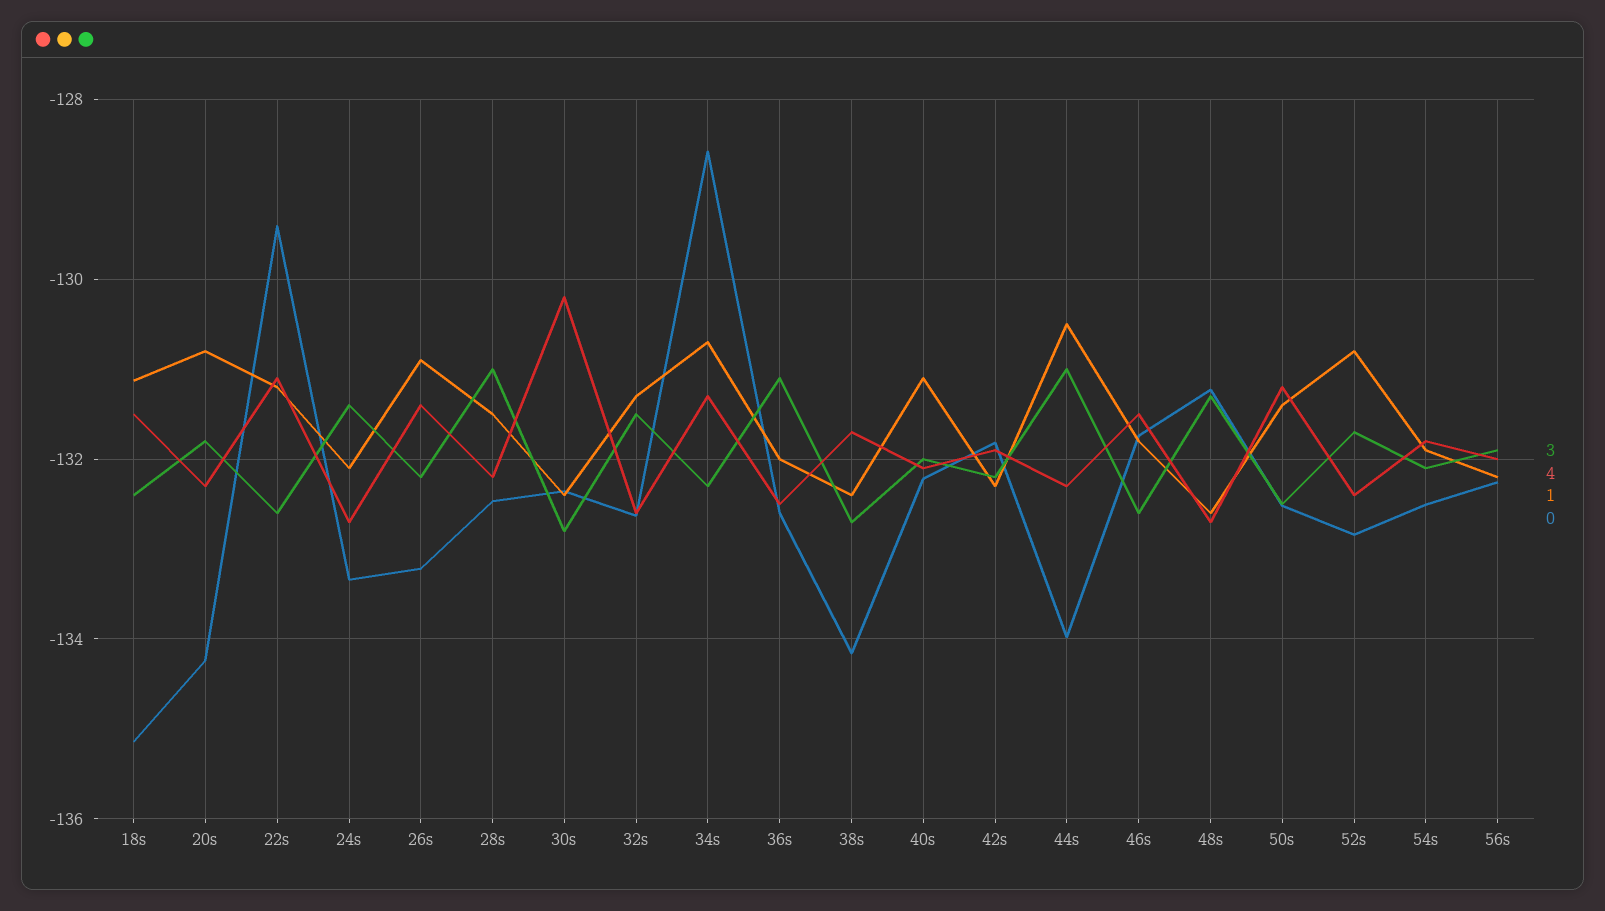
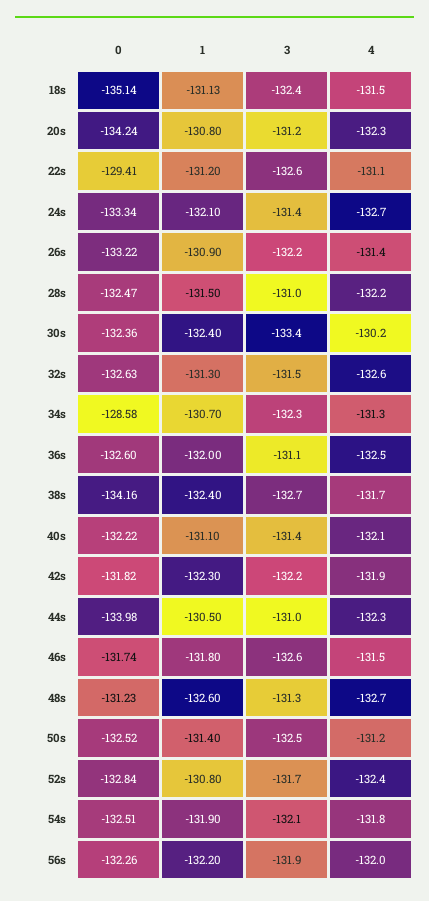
  {
    "3": {
      "18s": -132.4,
-     "20s": -131.8,
+     "20s": -131.2,
      "22s": -132.6,
      "24s": -131.4,
      "26s": -132.2,
      "28s": -131,
-     "30s": -132.8,
+     "30s": -133.4,
      "32s": -131.5,
      "34s": -132.3,
      "36s": -131.1,
      "38s": -132.7,
-     "40s": -132,
+     "40s": -131.4,
      "42s": -132.2,
      "44s": -131,
      "46s": -132.6,
      "48s": -131.3,
      "50s": -132.5,
      "52s": -131.7,
      "54s": -132.1,
      "56s": -131.9
    },
    "4": {
      "18s": -131.5,
      "20s": -132.3,
      "22s": -131.1,
      "24s": -132.7,
      "26s": -131.4,
      "28s": -132.2,
      "30s": -130.2,
      "32s": -132.6,
      "34s": -131.3,
      "36s": -132.5,
      "38s": -131.7,
      "40s": -132.1,
      "42s": -131.9,
      "44s": -132.3,
      "46s": -131.5,
      "48s": -132.7,
      "50s": -131.2,
      "52s": -132.4,
      "54s": -131.8,
      "56s": -132
    },
    "1": {
      "18s": -131.13,
      "20s": -130.8,
      "22s": -131.2,
      "24s": -132.1,
      "26s": -130.9,
      "28s": -131.5,
      "30s": -132.4,
      "32s": -131.3,
      "34s": -130.7,
      "36s": -132,
      "38s": -132.4,
      "40s": -131.1,
      "42s": -132.3,
      "44s": -130.5,
      "46s": -131.8,
      "48s": -132.6,
      "50s": -131.4,
      "52s": -130.8,
      "54s": -131.9,
      "56s": -132.2
    },
    "0": {
      "18s": -135.14,
      "20s": -134.24,
      "22s": -129.41,
      "24s": -133.34,
      "26s": -133.22,
      "28s": -132.47,
      "30s": -132.36,
      "32s": -132.63,
      "34s": -128.58,
      "36s": -132.6,
      "38s": -134.16,
      "40s": -132.22,
      "42s": -131.82,
      "44s": -133.98,
      "46s": -131.74,
      "48s": -131.23,
      "50s": -132.52,
      "52s": -132.84,
      "54s": -132.51,
      "56s": -132.26
    }
  }

